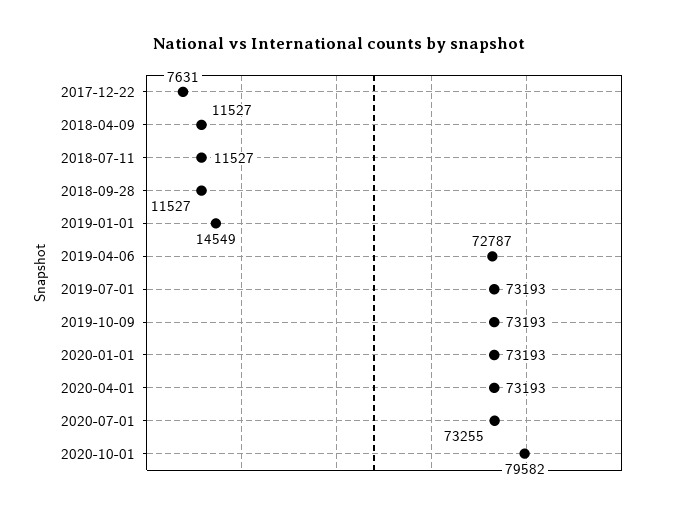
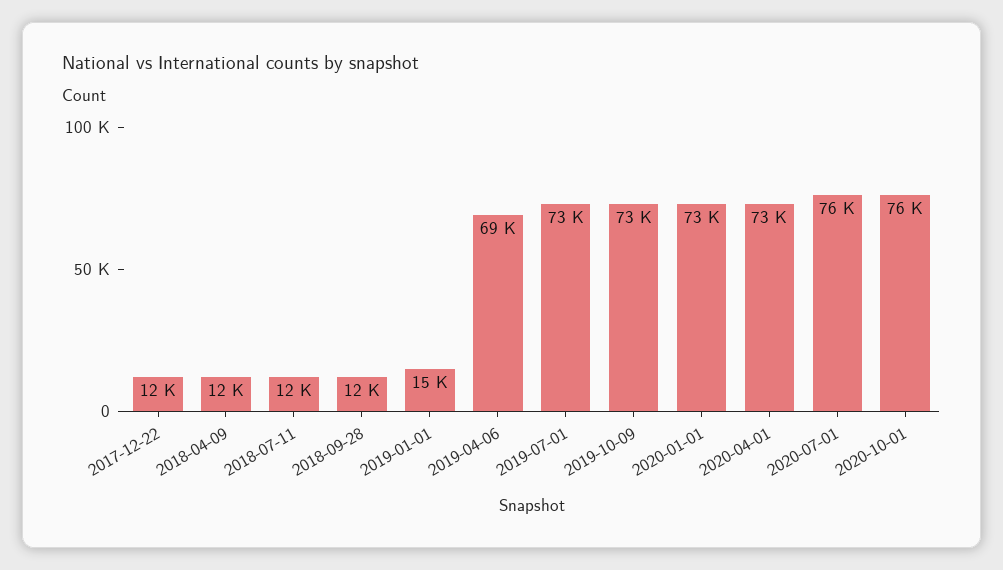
  {
-   "2017-12-22": 7631,
+   "2017-12-22": 12000,
    "2018-04-09": 11527,
    "2018-07-11": 11527,
    "2018-09-28": 11527,
    "2019-01-01": 14549,
-   "2019-04-06": 72787,
+   "2019-04-06": 69000,
    "2019-07-01": 73193,
    "2019-10-09": 73193,
    "2020-01-01": 73193,
    "2020-04-01": 73193,
-   "2020-07-01": 73255,
+   "2020-07-01": 76000,
-   "2020-10-01": 79582
+   "2020-10-01": 76000
  }

